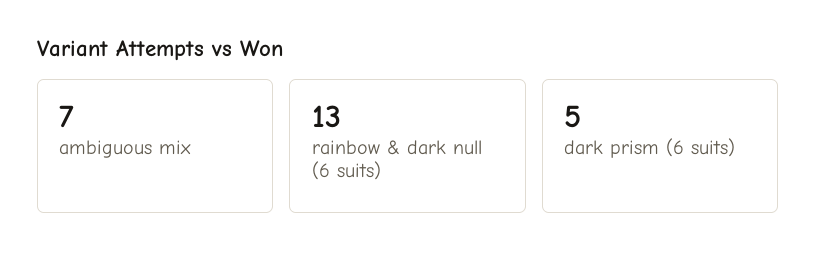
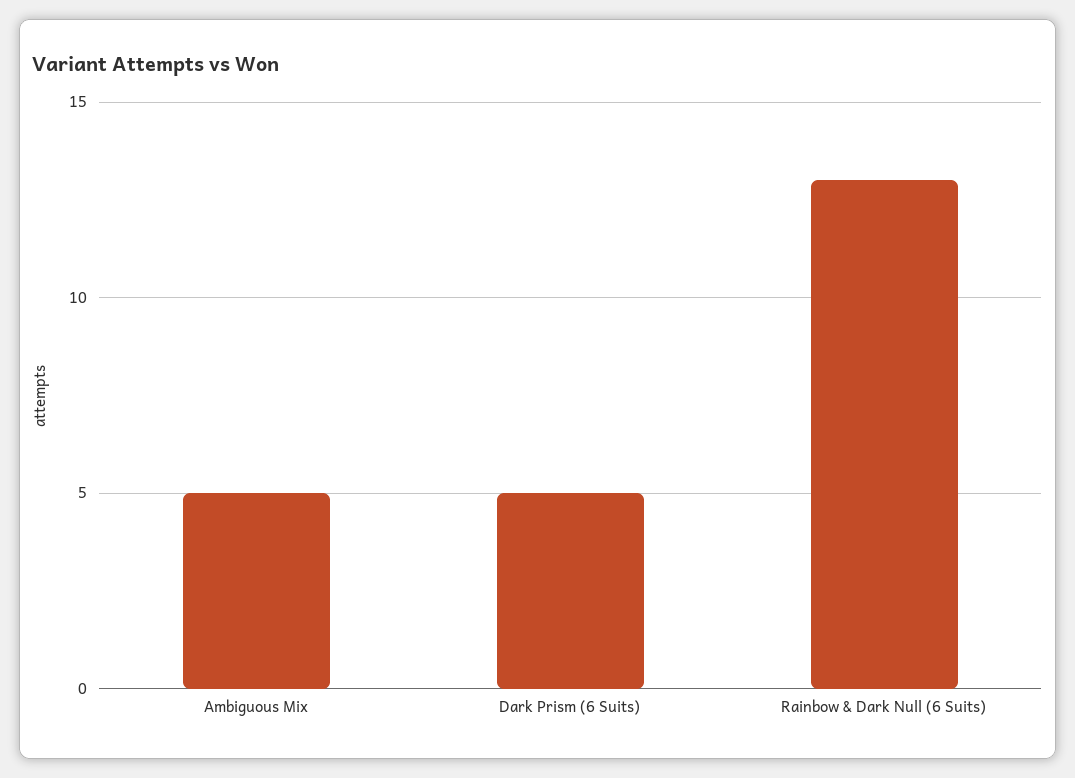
  {
-   "ambiguous mix": 7,
+   "ambiguous mix": 5,
    "rainbow & dark null (6 suits)": 13,
    "dark prism (6 suits)": 5
  }

